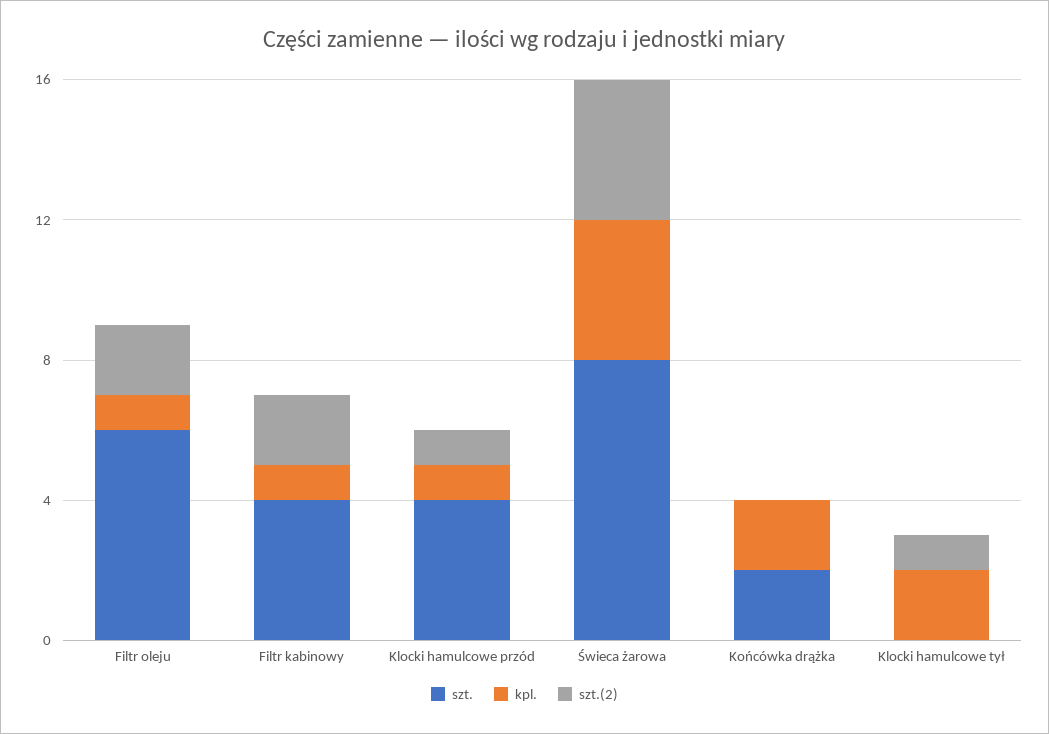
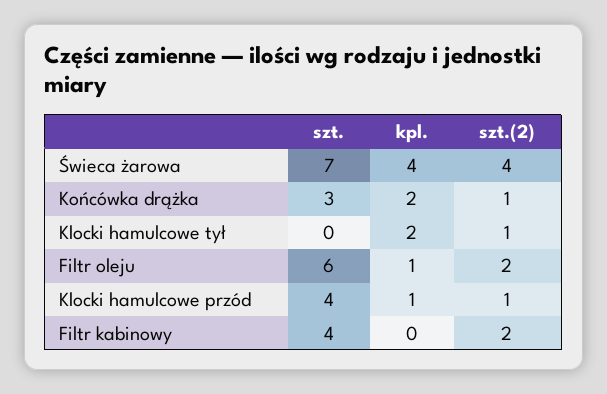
  {
    "szt.": {
      "Filtr oleju": 6,
      "Filtr kabinowy": 4,
      "Klocki hamulcowe przód": 4,
-     "Świeca żarowa": 8,
+     "Świeca żarowa": 7,
-     "Końcówka drążka": 2,
+     "Końcówka drążka": 3,
      "Klocki hamulcowe tył": 0
    },
    "kpl.": {
      "Filtr oleju": 1,
-     "Filtr kabinowy": 1,
+     "Filtr kabinowy": 0,
      "Klocki hamulcowe przód": 1,
      "Świeca żarowa": 4,
      "Końcówka drążka": 2,
      "Klocki hamulcowe tył": 2
    },
    "szt.(2)": {
      "Filtr oleju": 2,
      "Filtr kabinowy": 2,
      "Klocki hamulcowe przód": 1,
      "Świeca żarowa": 4,
-     "Końcówka drążka": 0,
+     "Końcówka drążka": 1,
      "Klocki hamulcowe tył": 1
    }
  }

